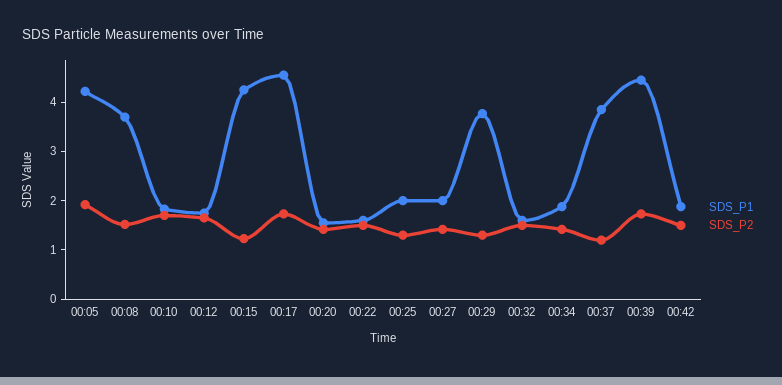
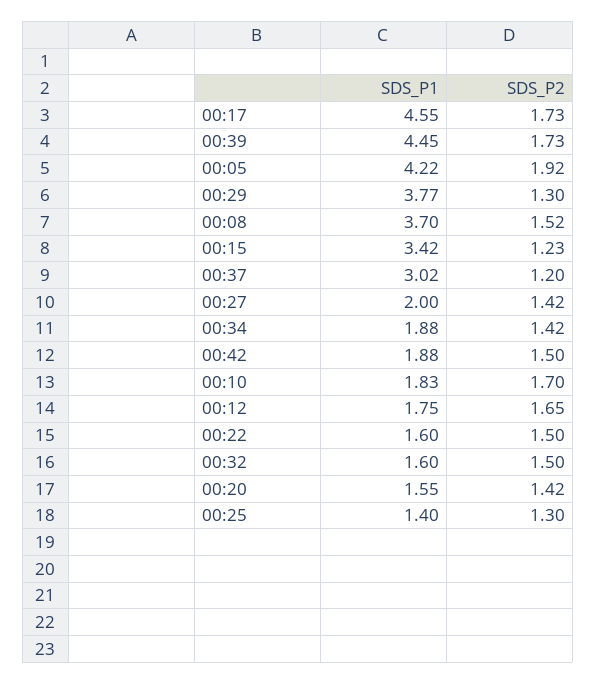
  {
    "SDS_P1": {
      "00:05": 4.22,
      "00:08": 3.7,
      "00:10": 1.83,
      "00:12": 1.75,
-     "00:15": 4.2,
+     "00:15": 3.42,
      "00:17": 4.55,
      "00:20": 1.55,
      "00:22": 1.6,
-     "00:25": 2,
+     "00:25": 1.4,
      "00:27": 2,
      "00:29": 3.77,
      "00:32": 1.6,
      "00:34": 1.88,
-     "00:37": 3.8,
+     "00:37": 3.02,
      "00:39": 4.45,
      "00:42": 1.88
    },
    "SDS_P2": {
      "00:05": 1.92,
      "00:08": 1.52,
      "00:10": 1.7,
      "00:12": 1.65,
      "00:15": 1.23,
      "00:17": 1.73,
      "00:20": 1.42,
      "00:22": 1.5,
      "00:25": 1.3,
      "00:27": 1.42,
      "00:29": 1.3,
      "00:32": 1.5,
      "00:34": 1.42,
      "00:37": 1.2,
      "00:39": 1.73,
      "00:42": 1.5
    }
  }

